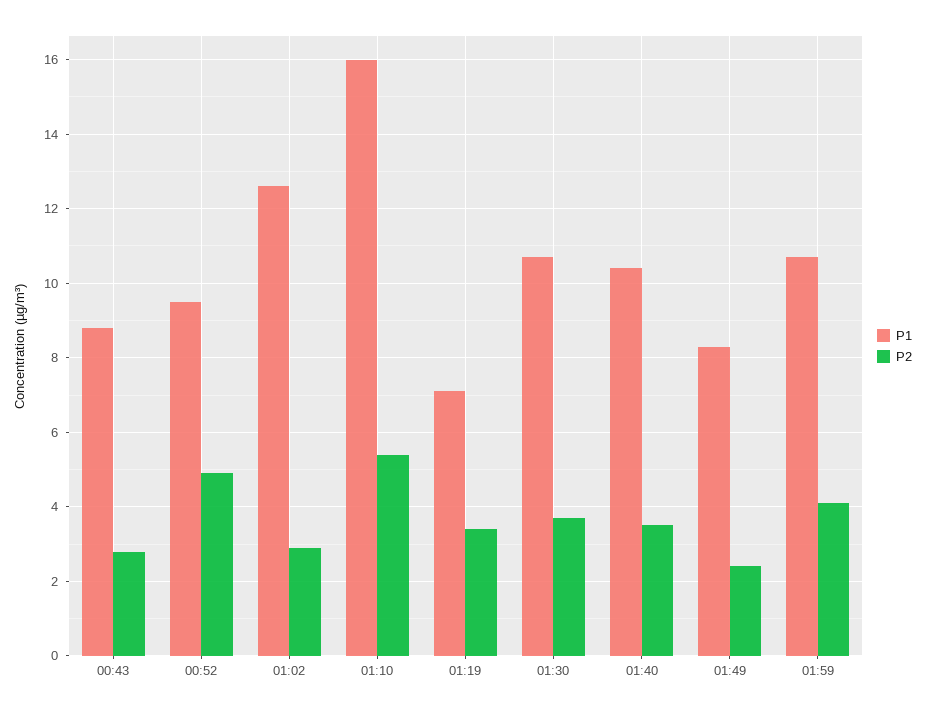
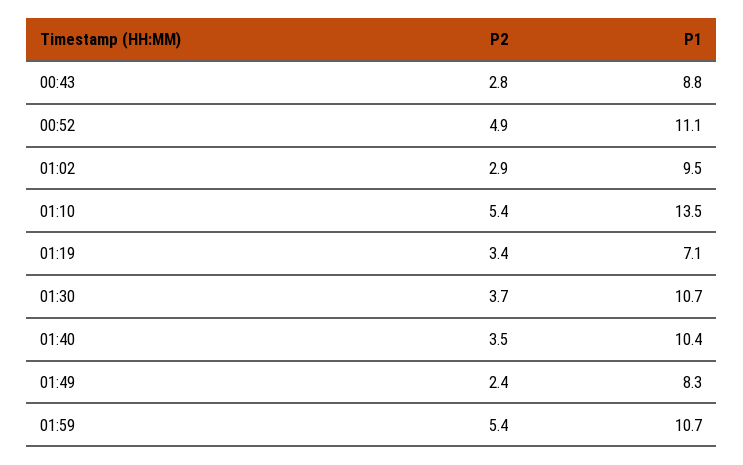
  {
    "P1": {
      "00:43": 8.8,
-     "00:52": 9.5,
+     "00:52": 11.1,
-     "01:02": 12.5,
+     "01:02": 9.5,
-     "01:10": 16,
+     "01:10": 13.5,
      "01:19": 7.1,
      "01:30": 10.7,
      "01:40": 10.4,
      "01:49": 8.3,
      "01:59": 10.7
    },
    "P2": {
      "00:43": 2.8,
      "00:52": 4.9,
      "01:02": 2.9,
      "01:10": 5.4,
      "01:19": 3.4,
      "01:30": 3.7,
      "01:40": 3.5,
      "01:49": 2.4,
-     "01:59": 4
+     "01:59": 5.4
    }
  }

